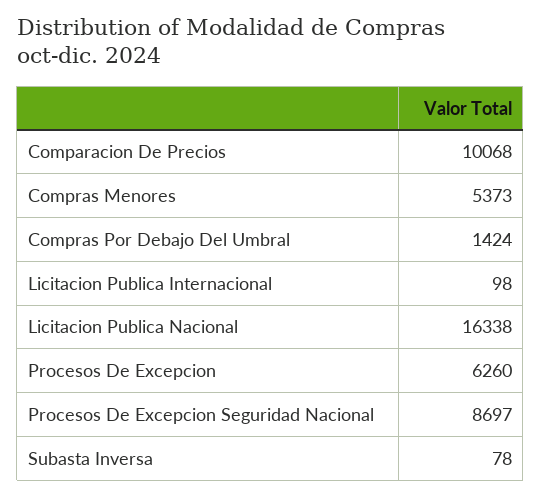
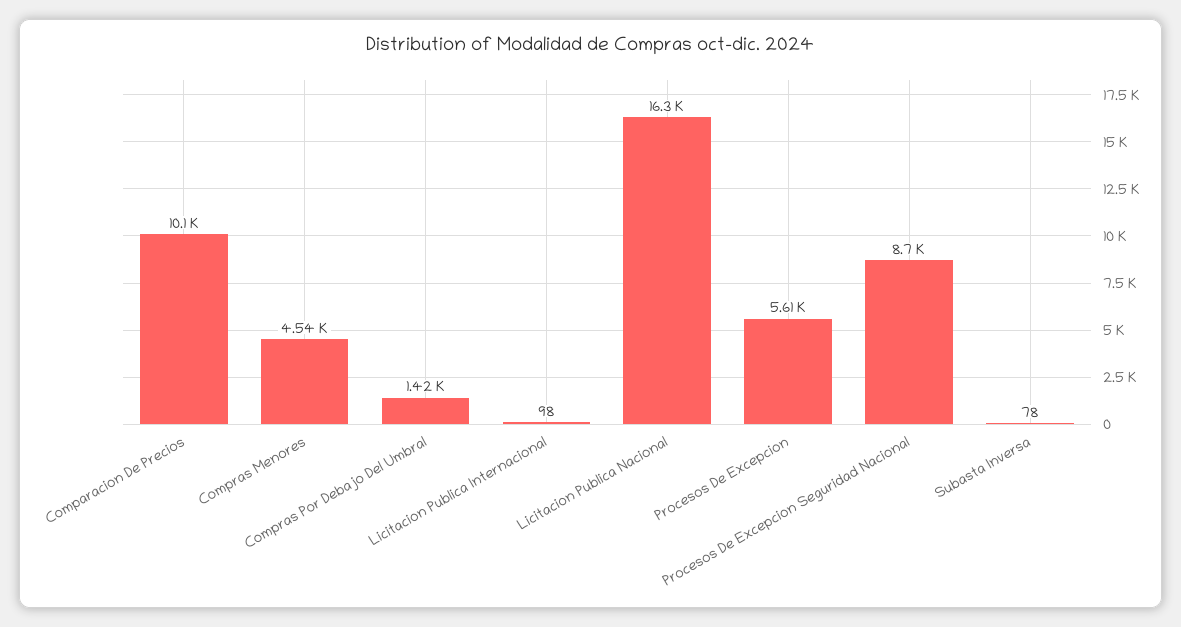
  {
    "Comparacion De Precios": 10068,
-   "Compras Menores": 5373,
+   "Compras Menores": 4540,
    "Compras Por Debajo Del Umbral": 1424,
    "Licitacion Publica Internacional": 98,
    "Licitacion Publica Nacional": 16338,
-   "Procesos De Excepcion": 6260,
+   "Procesos De Excepcion": 5610,
    "Procesos De Excepcion Seguridad Nacional": 8697,
    "Subasta Inversa": 78
  }

